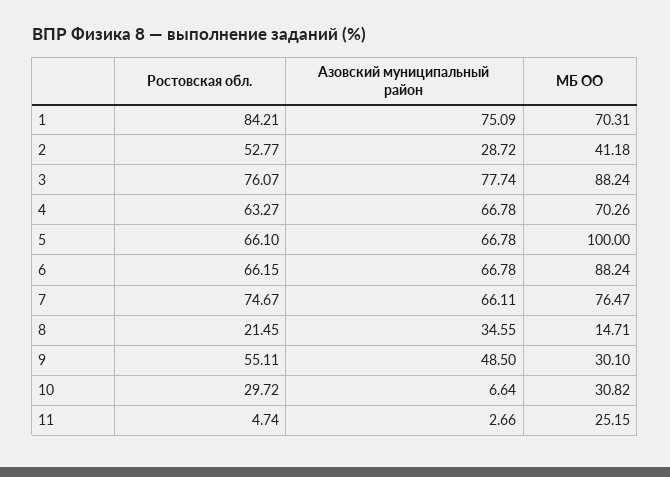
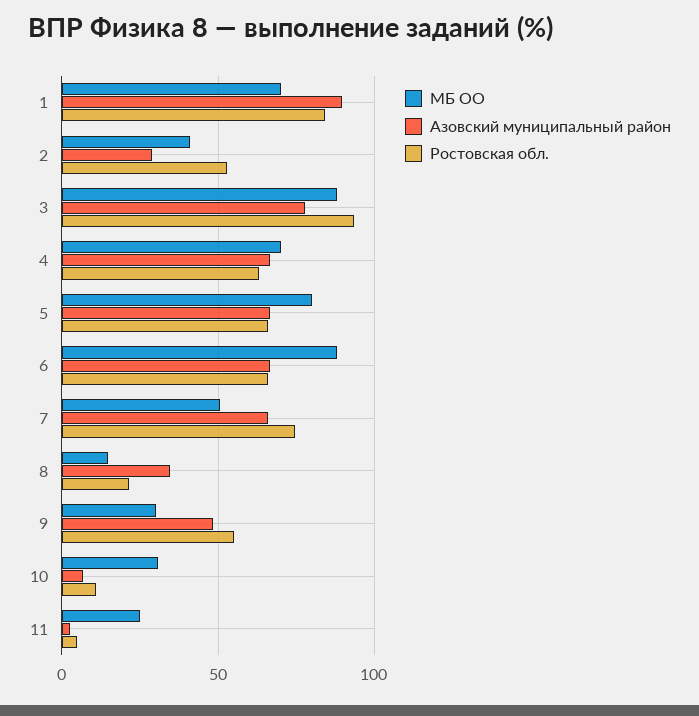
  {
    "Ростовская обл.": {
      "1": 84.21,
      "2": 52.77,
-     "3": 76.07,
+     "3": 95,
      "4": 63.27,
      "5": 66.1,
      "6": 66.15,
      "7": 74.67,
      "8": 21.45,
      "9": 55.11,
-     "10": 29.72,
+     "10": 10,
      "11": 4.74
    },
    "Азовский муниципальный район": {
-     "1": 75.09,
+     "1": 90,
      "2": 28.72,
      "3": 77.74,
      "4": 66.78,
      "5": 66.78,
      "6": 66.78,
      "7": 66.11,
      "8": 34.55,
      "9": 48.5,
      "10": 6.64,
      "11": 2.66
    },
    "МБ ОО": {
      "1": 70.31,
      "2": 41.18,
      "3": 88.24,
      "4": 70.26,
-     "5": 100,
+     "5": 80,
      "6": 88.24,
-     "7": 76.47,
+     "7": 50,
      "8": 14.71,
      "9": 30.1,
      "10": 30.82,
      "11": 25.15
    }
  }

